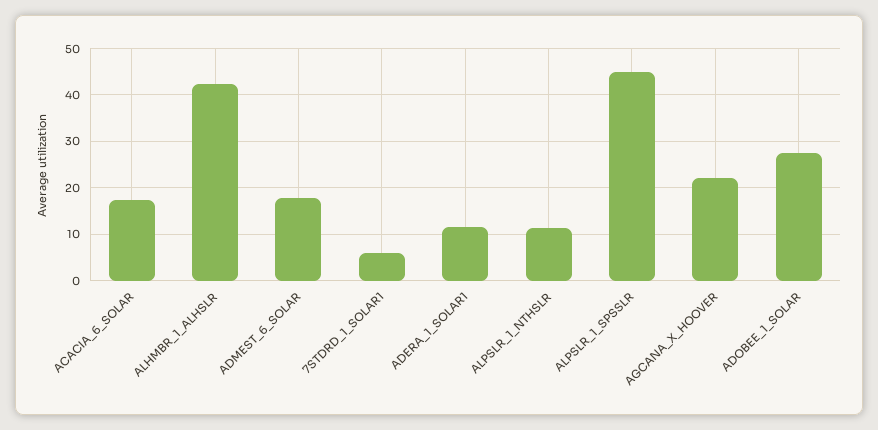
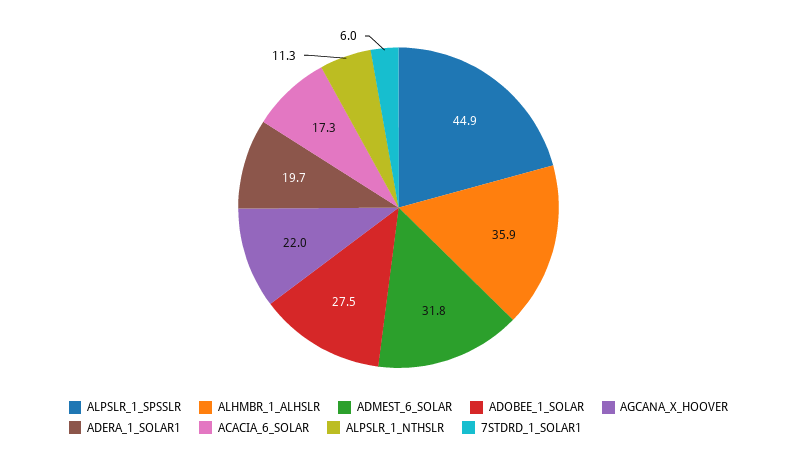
  {
    "ACACIA_6_SOLAR": 17.3,
-   "ALHMBR_1_ALHSLR": 42,
+   "ALHMBR_1_ALHSLR": 35.9,
-   "ADMEST_6_SOLAR": 18,
+   "ADMEST_6_SOLAR": 31.8,
    "7STDRD_1_SOLAR1": 6,
-   "ADERA_1_SOLAR1": 12,
+   "ADERA_1_SOLAR1": 19.7,
    "ALPSLR_1_NTHSLR": 11.3,
    "ALPSLR_1_SPSSLR": 44.9,
    "AGCANA_X_HOOVER": 22,
    "ADOBEE_1_SOLAR": 27.5
  }

